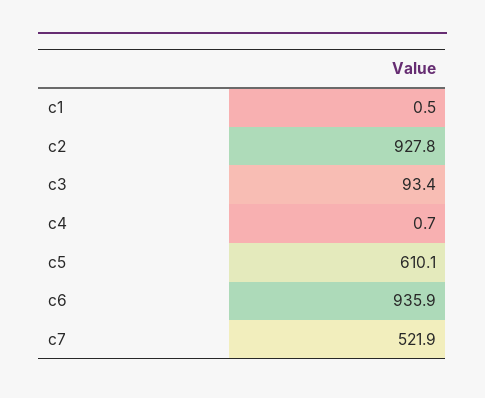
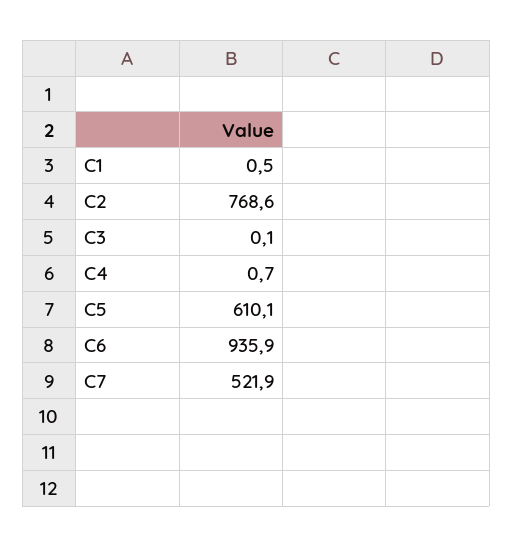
  {
    "c1": 0.5,
-   "c2": 927.8,
+   "c2": 768.6,
-   "c3": 93.4,
+   "c3": 0.1,
    "c4": 0.7,
    "c5": 610.1,
    "c6": 935.9,
    "c7": 521.9
  }

